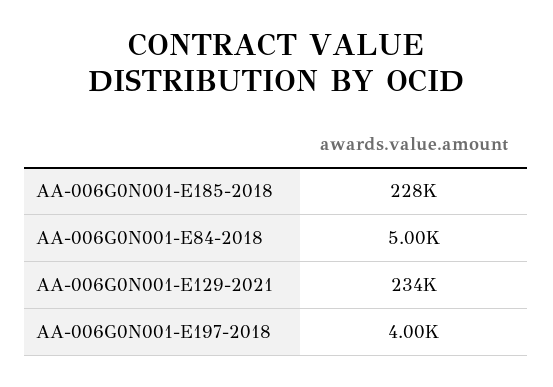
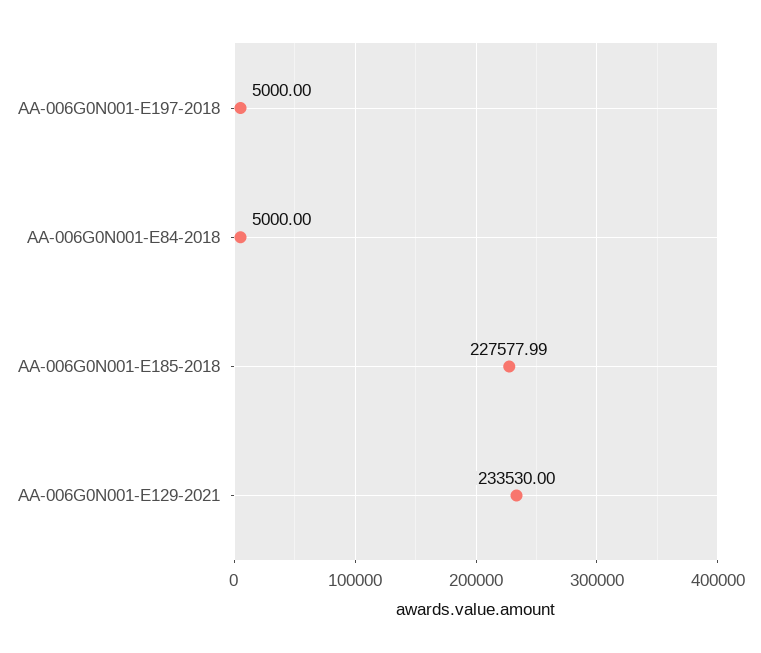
  {
    "AA-006G0N001-E185-2018": 227577.99,
    "AA-006G0N001-E84-2018": 5000,
    "AA-006G0N001-E129-2021": 233530,
-   "AA-006G0N001-E197-2018": 4000
+   "AA-006G0N001-E197-2018": 5000
  }

